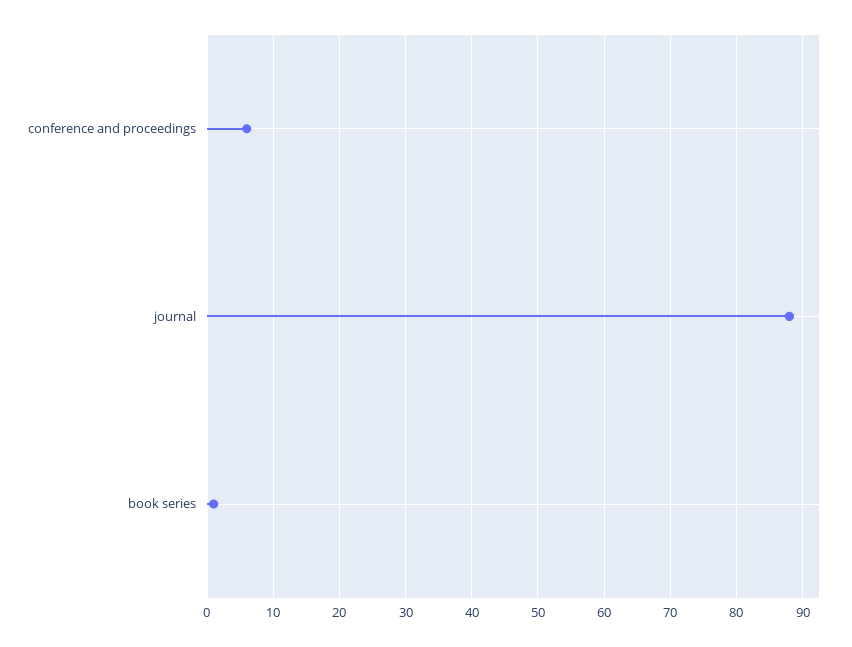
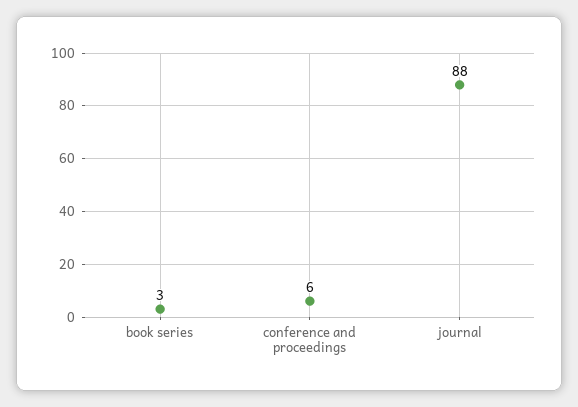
  {
    "conference and proceedings": 6,
    "journal": 88,
-   "book series": 1
+   "book series": 3
  }

